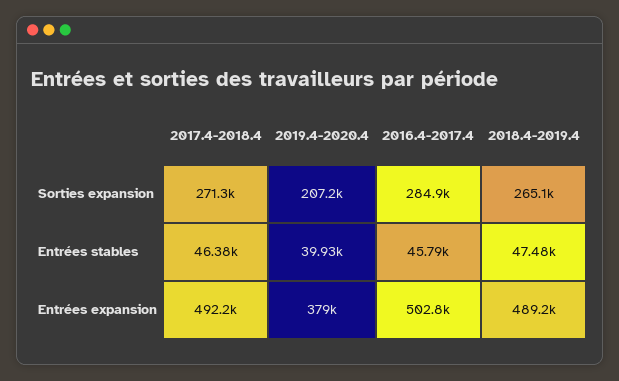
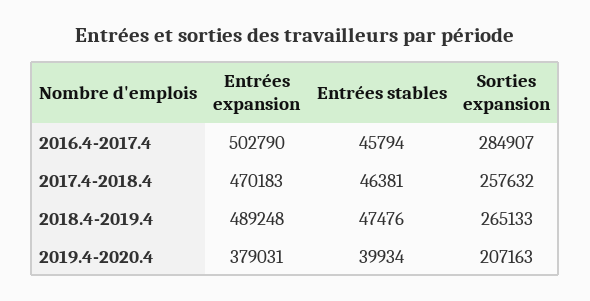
  {
    "2017.4-2018.4": {
-     "Sorties expansion": 271300,
+     "Sorties expansion": 257632,
      "Entrées stables": 46381,
-     "Entrées expansion": 492200
+     "Entrées expansion": 470183
    },
    "2019.4-2020.4": {
      "Sorties expansion": 207163,
      "Entrées stables": 39934,
      "Entrées expansion": 379031
    },
    "2016.4-2017.4": {
      "Sorties expansion": 284907,
      "Entrées stables": 45794,
      "Entrées expansion": 502790
    },
    "2018.4-2019.4": {
      "Sorties expansion": 265133,
      "Entrées stables": 47476,
      "Entrées expansion": 489248
    }
  }

